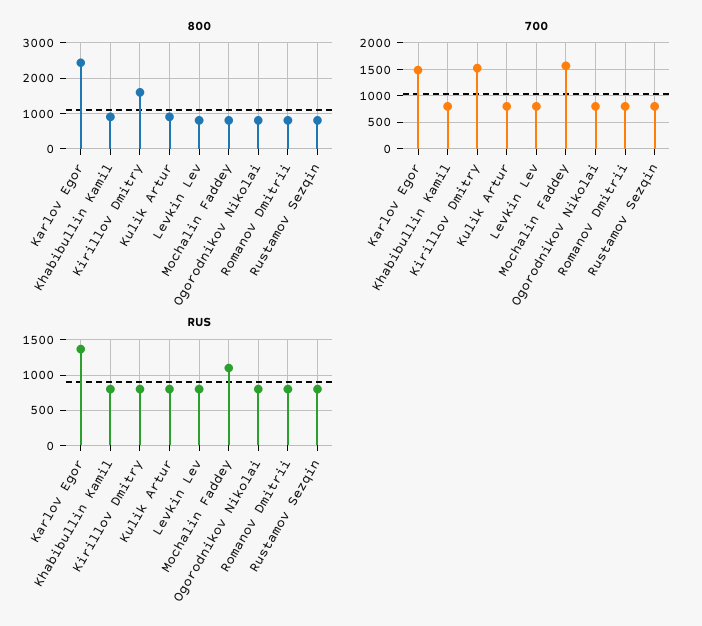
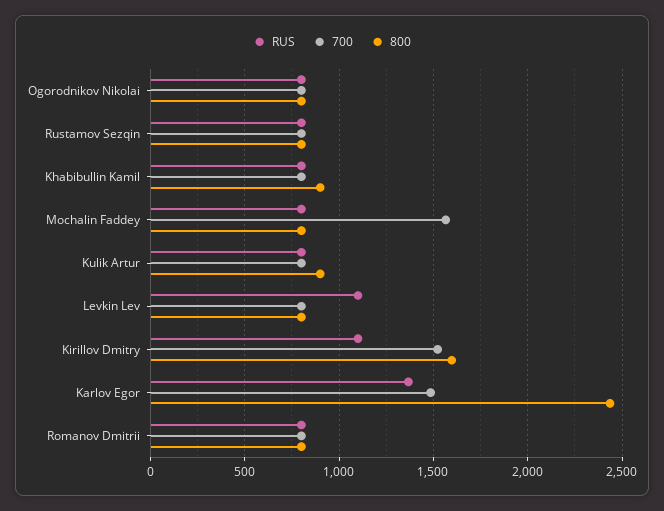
  {
    "800": {
      "Karlov Egor": 2450,
      "Khabibullin Kamil": 900,
      "Kirillov Dmitry": 1600,
      "Kulik Artur": 900,
      "Levkin Lev": 800,
      "Mochalin Faddey": 800,
      "Ogorodnikov Nikolai": 800,
      "Romanov Dmitrii": 800,
      "Rustamov Sezqin": 800
    },
    "700": {
      "Karlov Egor": 1500,
      "Khabibullin Kamil": 800,
      "Kirillov Dmitry": 1500,
      "Kulik Artur": 800,
      "Levkin Lev": 800,
      "Mochalin Faddey": 1550,
      "Ogorodnikov Nikolai": 800,
      "Romanov Dmitrii": 800,
      "Rustamov Sezqin": 800
    },
    "RUS": {
      "Karlov Egor": 1350,
      "Khabibullin Kamil": 800,
-     "Kirillov Dmitry": 800,
+     "Kirillov Dmitry": 1100,
      "Kulik Artur": 800,
-     "Levkin Lev": 800,
+     "Levkin Lev": 1100,
-     "Mochalin Faddey": 1100,
+     "Mochalin Faddey": 800,
      "Ogorodnikov Nikolai": 800,
      "Romanov Dmitrii": 800,
      "Rustamov Sezqin": 800
    }
  }

